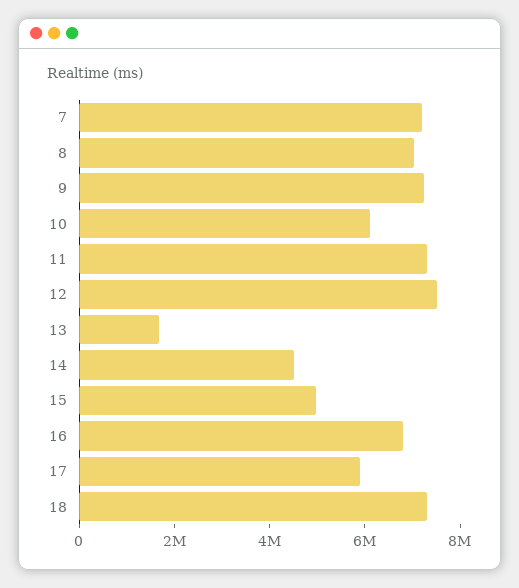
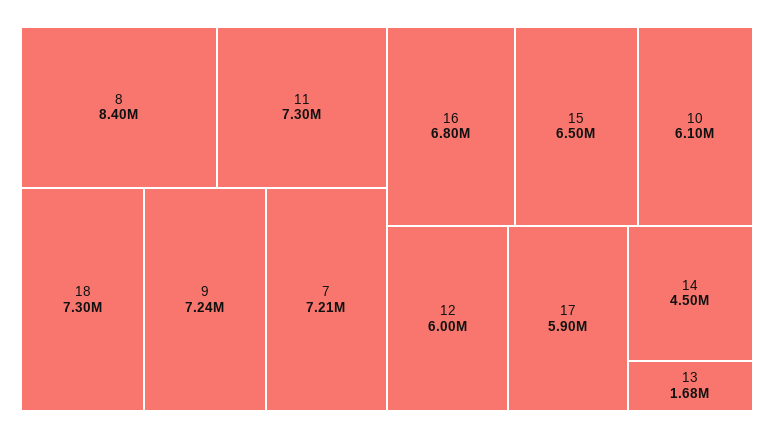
  {
    "7": 7210000,
-   "8": 7000000,
+   "8": 8400000,
    "9": 7240000,
    "10": 6100000,
    "11": 7300000,
-   "12": 7500000,
+   "12": 6000000,
    "13": 1680000,
    "14": 4500000,
-   "15": 5000000,
+   "15": 6500000,
    "16": 6800000,
    "17": 5900000,
    "18": 7300000
  }

